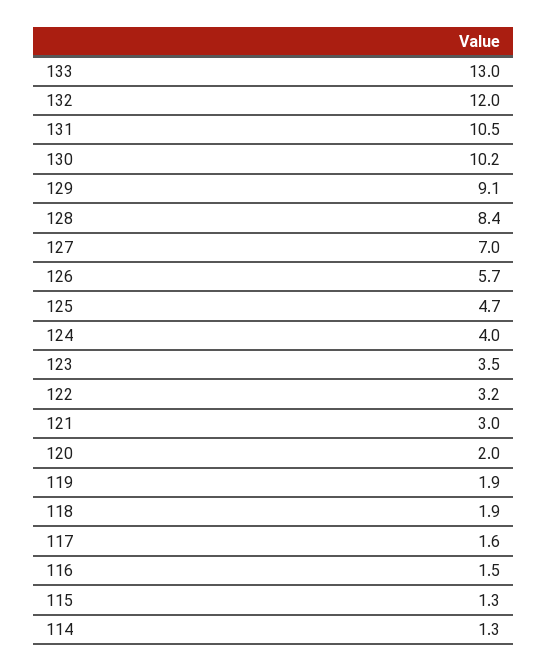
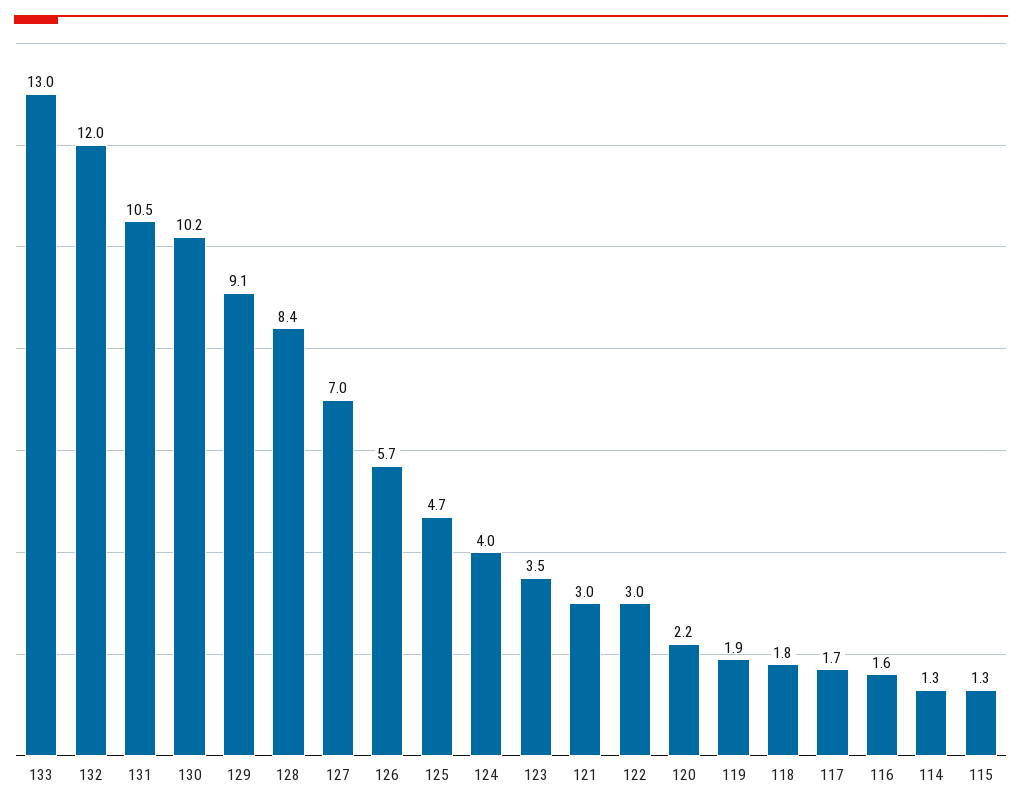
  {
    "133": 13,
    "132": 12,
    "131": 10.5,
    "130": 10.2,
    "129": 9.1,
    "128": 8.4,
    "127": 7,
    "126": 5.7,
    "125": 4.7,
    "124": 4,
    "123": 3.5,
-   "122": 3.2,
+   "122": 3,
    "121": 3,
-   "120": 2,
+   "120": 2.2,
    "119": 1.9,
-   "118": 1.9,
+   "118": 1.8,
-   "117": 1.6,
+   "117": 1.7,
-   "116": 1.5,
+   "116": 1.6,
    "115": 1.3,
    "114": 1.3
  }

